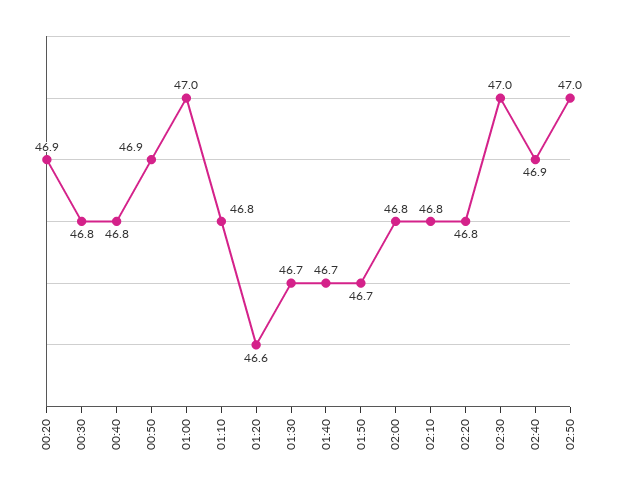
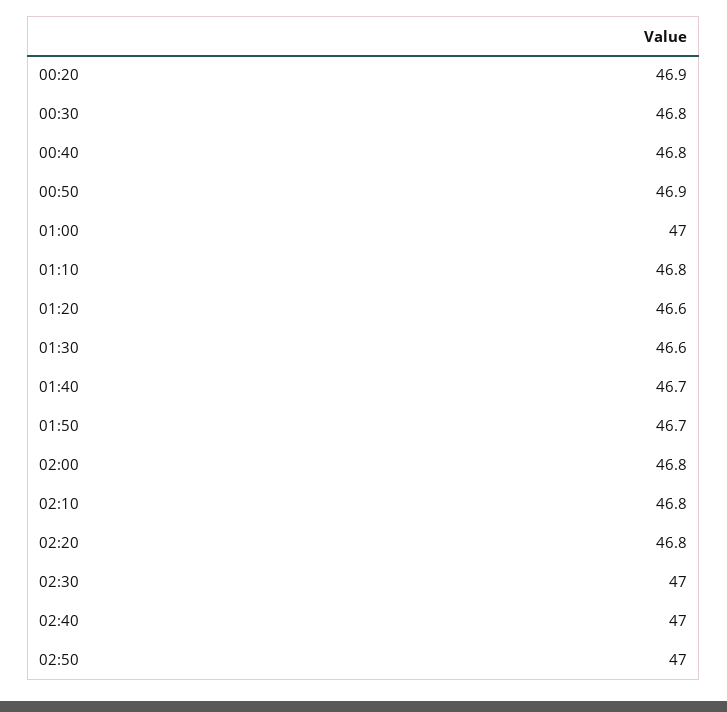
  {
    "00:20": 46.9,
    "00:30": 46.8,
    "00:40": 46.8,
    "00:50": 46.9,
    "01:00": 47,
    "01:10": 46.8,
    "01:20": 46.6,
-   "01:30": 46.7,
+   "01:30": 46.6,
    "01:40": 46.7,
    "01:50": 46.7,
    "02:00": 46.8,
    "02:10": 46.8,
    "02:20": 46.8,
    "02:30": 47,
-   "02:40": 46.9,
+   "02:40": 47,
    "02:50": 47
  }

